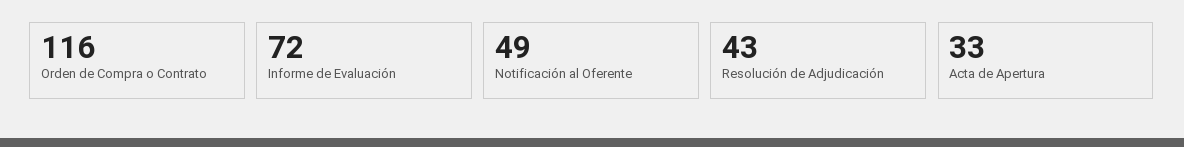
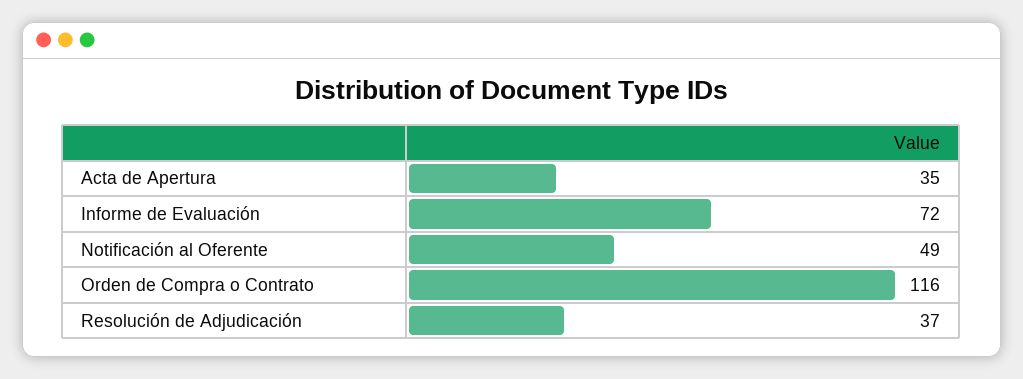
  {
    "Orden de Compra o Contrato": 116,
    "Informe de Evaluación": 72,
    "Notificación al Oferente": 49,
-   "Resolución de Adjudicación": 43,
+   "Resolución de Adjudicación": 37,
-   "Acta de Apertura": 33
+   "Acta de Apertura": 35
  }

